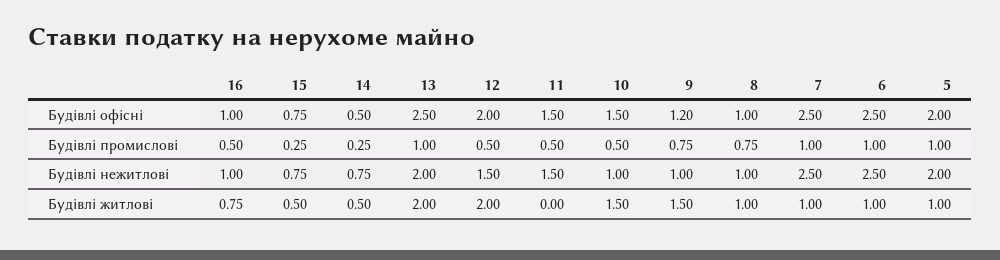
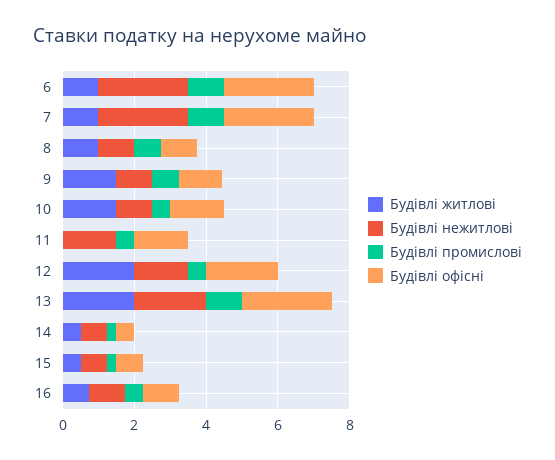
  {
    "Будівлі офісні": {
      "16": 1,
      "15": 0.75,
      "14": 0.5,
      "13": 2.5,
      "12": 2,
      "11": 1.5,
      "10": 1.5,
      "9": 1.2,
      "8": 1,
      "7": 2.5,
-     "6": 2.5,
+     "6": 2.5
-     "5": 2
    },
    "Будівлі промислові": {
      "16": 0.5,
      "15": 0.25,
      "14": 0.25,
      "13": 1,
      "12": 0.5,
      "11": 0.5,
      "10": 0.5,
      "9": 0.75,
      "8": 0.75,
      "7": 1,
-     "6": 1,
+     "6": 1
-     "5": 1
    },
    "Будівлі нежитлові": {
      "16": 1,
      "15": 0.75,
      "14": 0.75,
      "13": 2,
      "12": 1.5,
      "11": 1.5,
      "10": 1,
      "9": 1,
      "8": 1,
      "7": 2.5,
-     "6": 2.5,
+     "6": 2.5
-     "5": 2
    },
    "Будівлі житлові": {
      "16": 0.75,
      "15": 0.5,
      "14": 0.5,
      "13": 2,
      "12": 2,
      "11": 0,
      "10": 1.5,
      "9": 1.5,
      "8": 1,
      "7": 1,
-     "6": 1,
+     "6": 1
-     "5": 1
    }
  }

